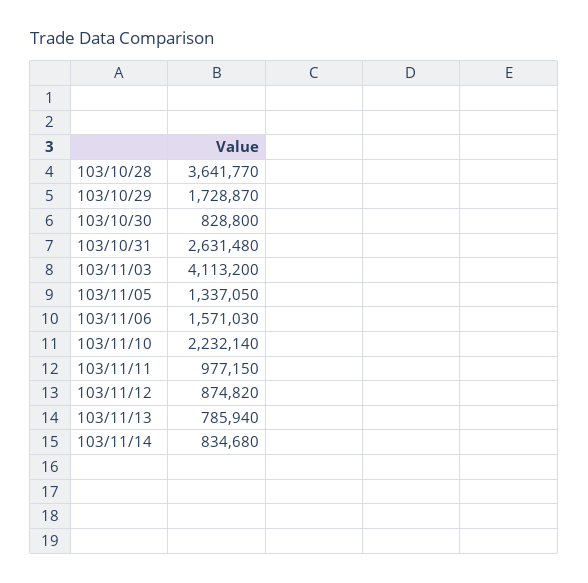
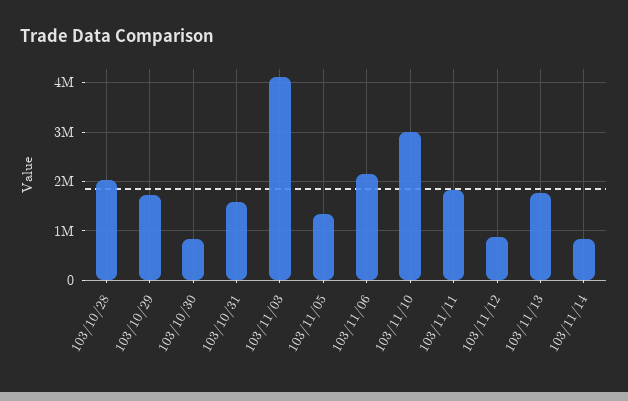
  {
-   "103/10/28": 3641770,
+   "103/10/28": 2000000,
    "103/10/29": 1728870,
    "103/10/30": 828800,
-   "103/10/31": 2631480,
+   "103/10/31": 1600000,
    "103/11/03": 4113200,
    "103/11/05": 1337050,
-   "103/11/06": 1571030,
+   "103/11/06": 2200000,
-   "103/11/10": 2232140,
+   "103/11/10": 3000000,
-   "103/11/11": 977150,
+   "103/11/11": 1800000,
    "103/11/12": 874820,
-   "103/11/13": 785940,
+   "103/11/13": 1800000,
    "103/11/14": 834680
  }

